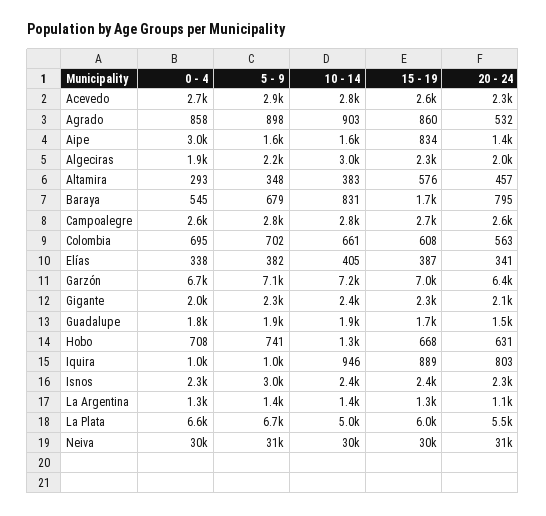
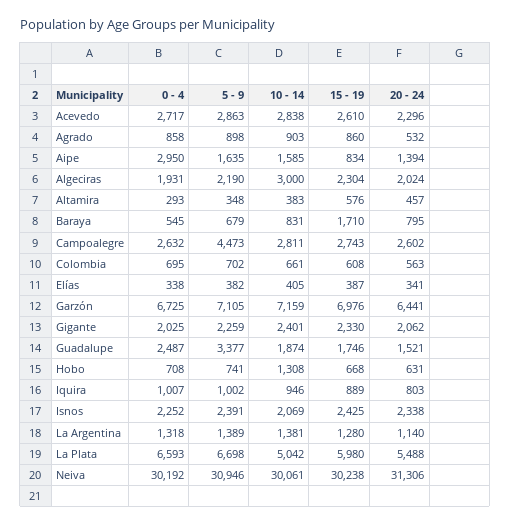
  {
    "0 - 4": {
      "Acevedo": 2717,
      "Agrado": 858,
      "Aipe": 2950,
      "Algeciras": 1931,
      "Altamira": 293,
      "Baraya": 545,
      "Campoalegre": 2632,
      "Colombia": 695,
      "Elías": 338,
      "Garzón": 6725,
      "Gigante": 2025,
-     "Guadalupe": 1800,
+     "Guadalupe": 2487,
      "Hobo": 708,
      "Iquira": 1007,
      "Isnos": 2252,
      "La Argentina": 1318,
      "La Plata": 6593,
      "Neiva": 30192
    },
    "5 - 9": {
      "Acevedo": 2863,
      "Agrado": 898,
      "Aipe": 1635,
      "Algeciras": 2190,
      "Altamira": 348,
      "Baraya": 679,
-     "Campoalegre": 2800,
+     "Campoalegre": 4473,
      "Colombia": 702,
      "Elías": 382,
      "Garzón": 7105,
      "Gigante": 2259,
-     "Guadalupe": 1900,
+     "Guadalupe": 3377,
      "Hobo": 741,
      "Iquira": 1002,
-     "Isnos": 3000,
+     "Isnos": 2391,
      "La Argentina": 1389,
      "La Plata": 6698,
      "Neiva": 30946
    },
    "10 - 14": {
      "Acevedo": 2838,
      "Agrado": 903,
      "Aipe": 1585,
      "Algeciras": 3000,
      "Altamira": 383,
      "Baraya": 831,
      "Campoalegre": 2811,
      "Colombia": 661,
      "Elías": 405,
      "Garzón": 7159,
      "Gigante": 2401,
      "Guadalupe": 1874,
      "Hobo": 1308,
      "Iquira": 946,
-     "Isnos": 2400,
+     "Isnos": 2069,
      "La Argentina": 1381,
      "La Plata": 5042,
      "Neiva": 30061
    },
    "15 - 19": {
      "Acevedo": 2610,
      "Agrado": 860,
      "Aipe": 834,
      "Algeciras": 2304,
      "Altamira": 576,
      "Baraya": 1710,
      "Campoalegre": 2743,
      "Colombia": 608,
      "Elías": 387,
      "Garzón": 6976,
      "Gigante": 2330,
      "Guadalupe": 1746,
      "Hobo": 668,
      "Iquira": 889,
      "Isnos": 2425,
      "La Argentina": 1280,
      "La Plata": 5980,
      "Neiva": 30238
    },
    "20 - 24": {
      "Acevedo": 2296,
      "Agrado": 532,
      "Aipe": 1394,
      "Algeciras": 2024,
      "Altamira": 457,
      "Baraya": 795,
      "Campoalegre": 2602,
      "Colombia": 563,
      "Elías": 341,
      "Garzón": 6441,
      "Gigante": 2062,
      "Guadalupe": 1521,
      "Hobo": 631,
      "Iquira": 803,
      "Isnos": 2338,
      "La Argentina": 1140,
      "La Plata": 5488,
      "Neiva": 31306
    }
  }

